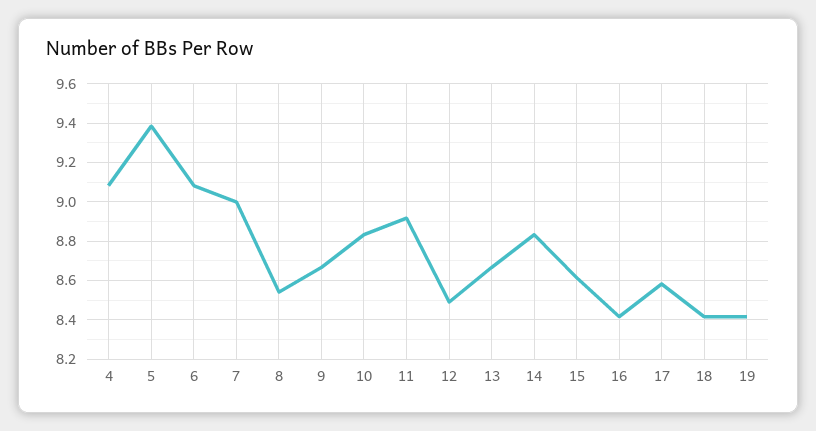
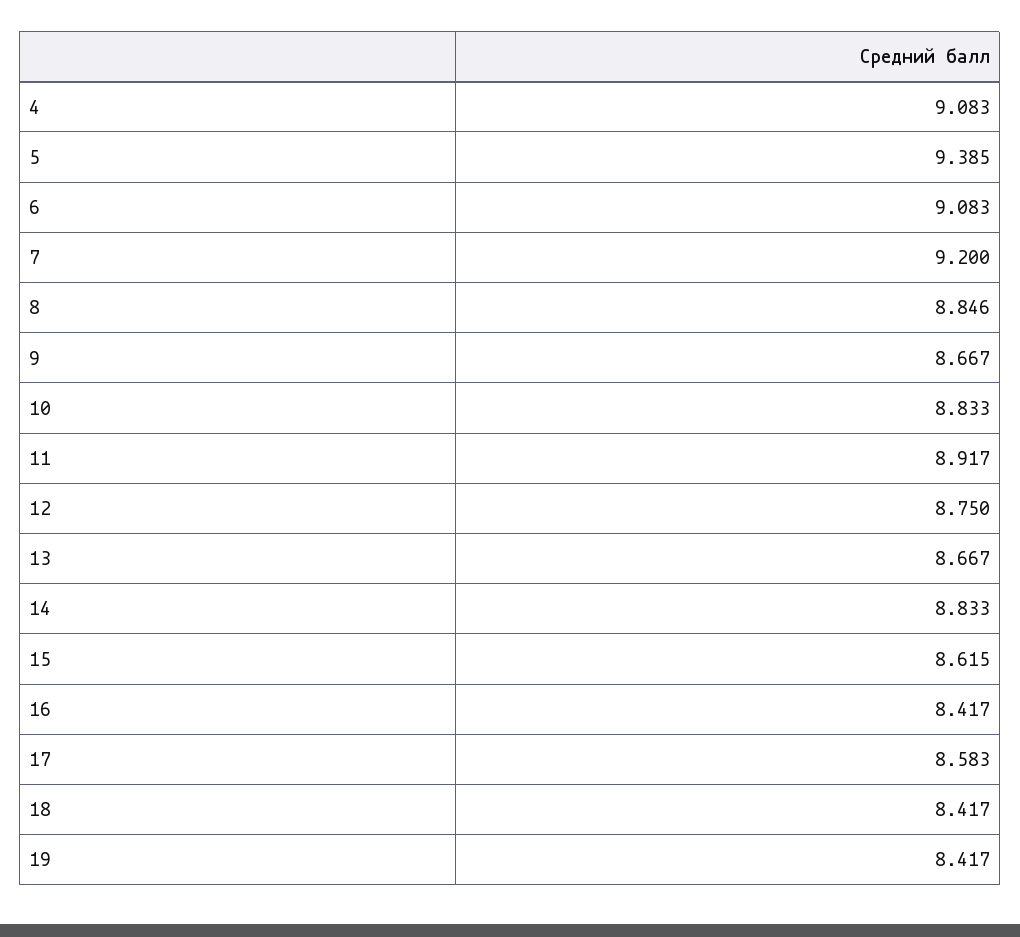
  {
    "4": 9.083,
    "5": 9.385,
    "6": 9.083,
-   "7": 9,
+   "7": 9.2,
-   "8": 8.55,
+   "8": 8.846,
    "9": 8.667,
    "10": 8.833,
    "11": 8.917,
-   "12": 8.5,
+   "12": 8.75,
    "13": 8.667,
    "14": 8.833,
    "15": 8.615,
    "16": 8.417,
    "17": 8.583,
    "18": 8.417,
    "19": 8.417
  }

